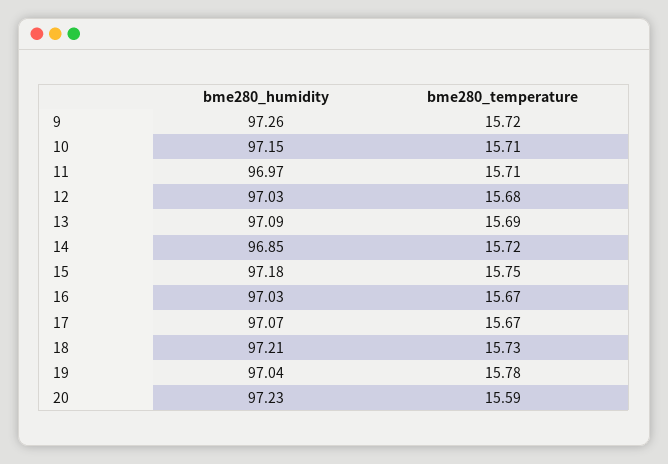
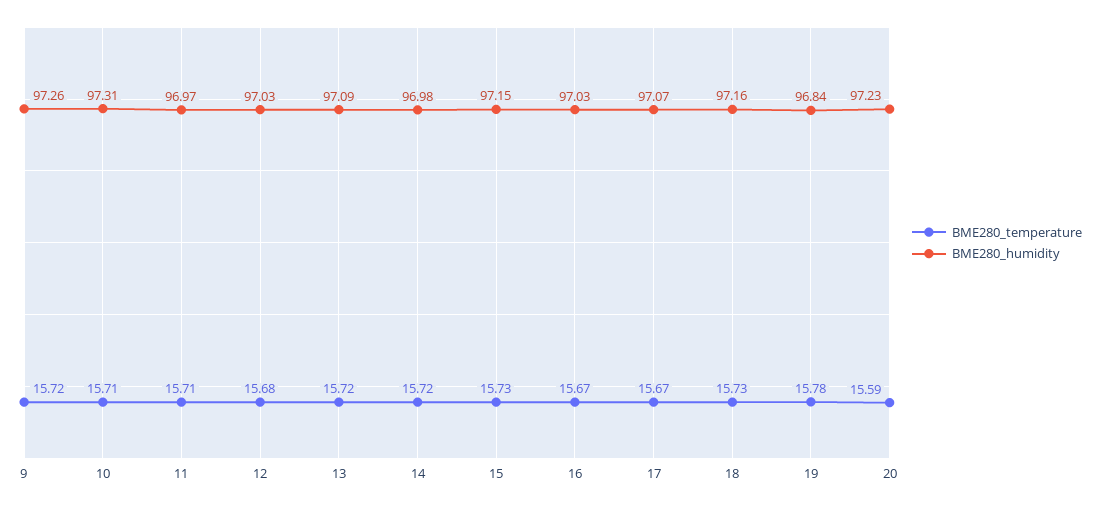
  {
    "bme280_humidity": {
      "9": 97.26,
-     "10": 97.15,
+     "10": 97.31,
      "11": 96.97,
      "12": 97.03,
      "13": 97.09,
-     "14": 96.85,
+     "14": 96.98,
-     "15": 97.18,
+     "15": 97.15,
      "16": 97.03,
      "17": 97.07,
-     "18": 97.21,
+     "18": 97.16,
-     "19": 97.04,
+     "19": 96.84,
      "20": 97.23
    },
    "bme280_temperature": {
      "9": 15.72,
      "10": 15.71,
      "11": 15.71,
      "12": 15.68,
-     "13": 15.69,
+     "13": 15.72,
      "14": 15.72,
-     "15": 15.75,
+     "15": 15.73,
      "16": 15.67,
      "17": 15.67,
      "18": 15.73,
      "19": 15.78,
      "20": 15.59
    }
  }

